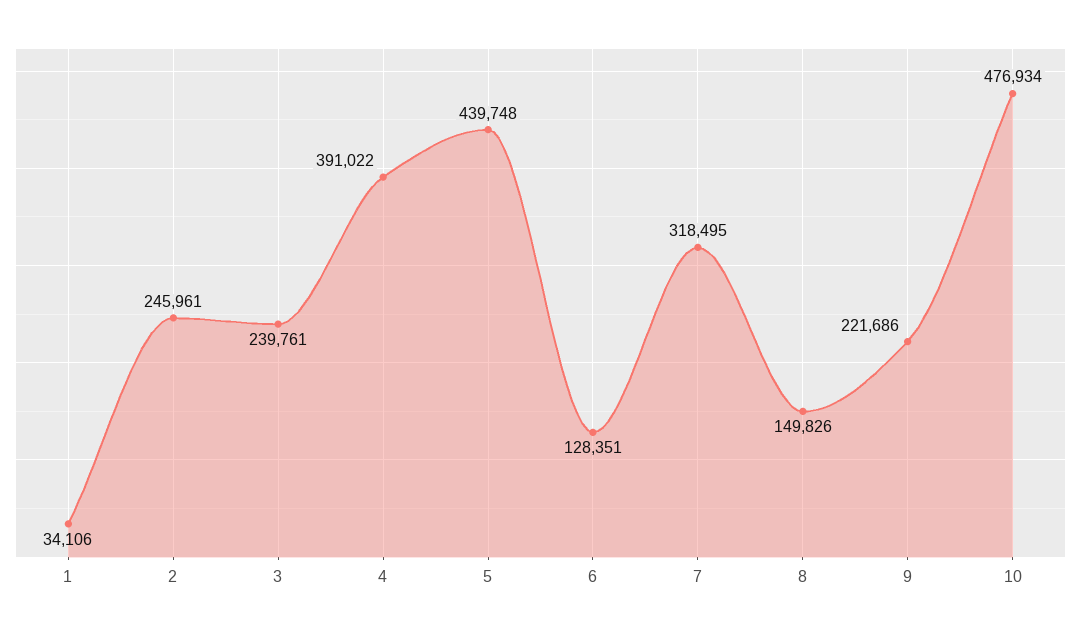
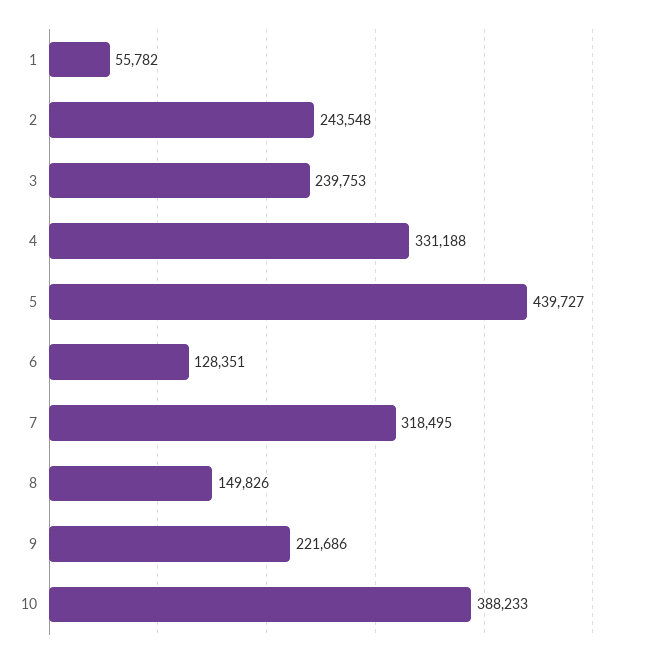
  {
-   "1": 34106,
+   "1": 55782,
-   "2": 245961,
+   "2": 243548,
-   "3": 239761,
+   "3": 239753,
-   "4": 391022,
+   "4": 331188,
-   "5": 439748,
+   "5": 439727,
    "6": 128351,
    "7": 318495,
    "8": 149826,
    "9": 221686,
-   "10": 476934
+   "10": 388233
  }

